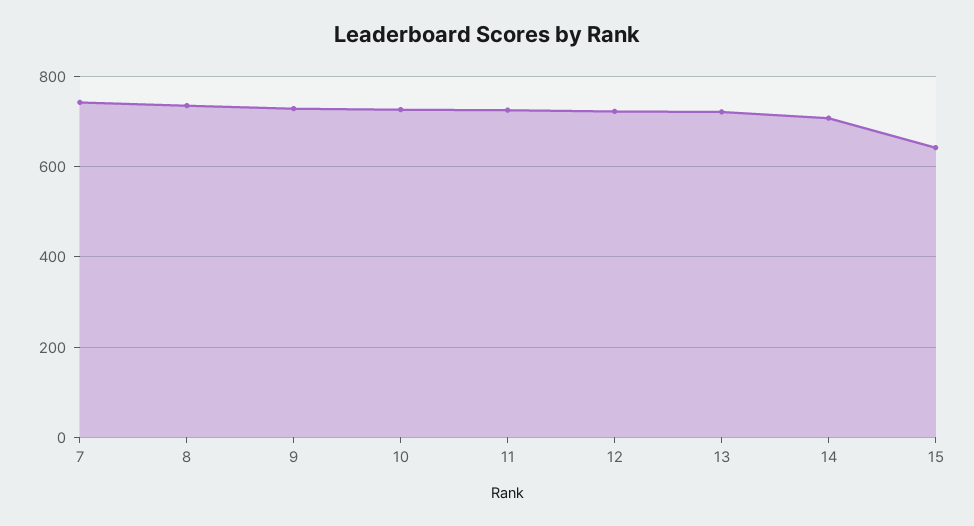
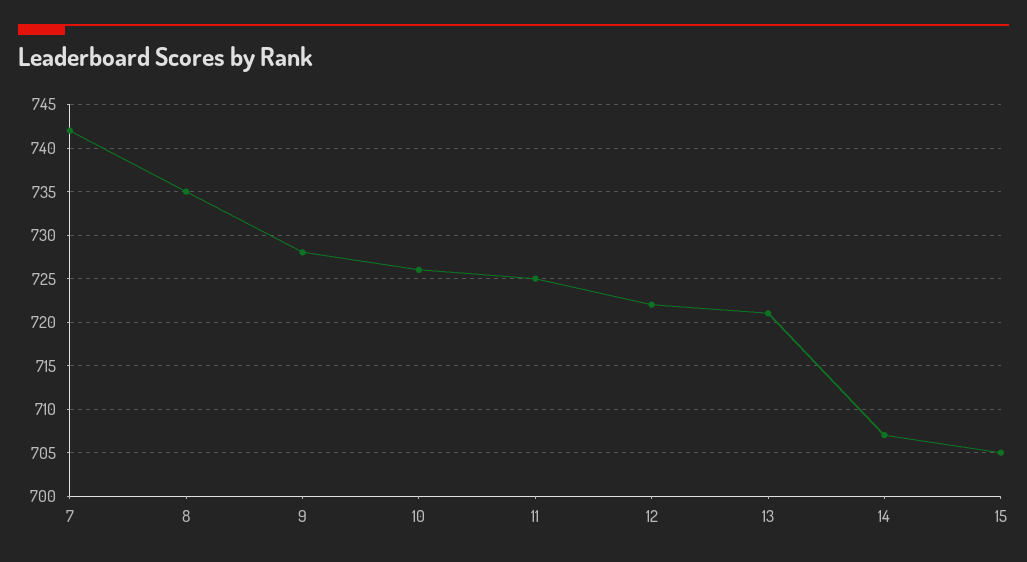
  {
    "7": 742,
    "8": 735,
    "9": 728,
    "10": 726,
    "11": 725,
    "12": 722,
    "13": 721,
    "14": 707,
-   "15": 640
+   "15": 705
  }

